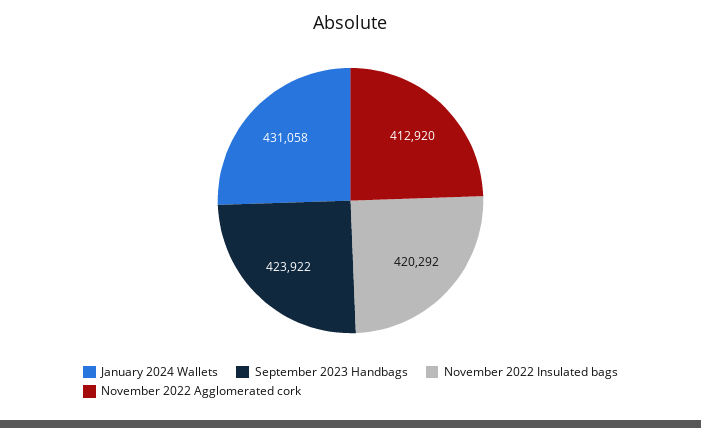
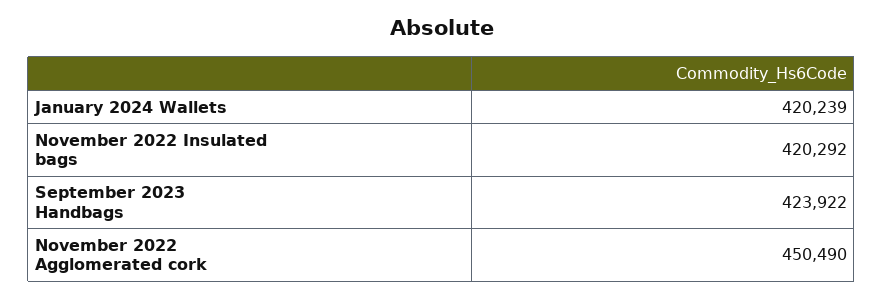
  {
-   "January 2024 Wallets": 431058,
+   "January 2024 Wallets": 420239,
    "September 2023 Handbags": 423922,
    "November 2022 Insulated bags": 420292,
-   "November 2022 Agglomerated cork": 412920
+   "November 2022 Agglomerated cork": 450490
  }

